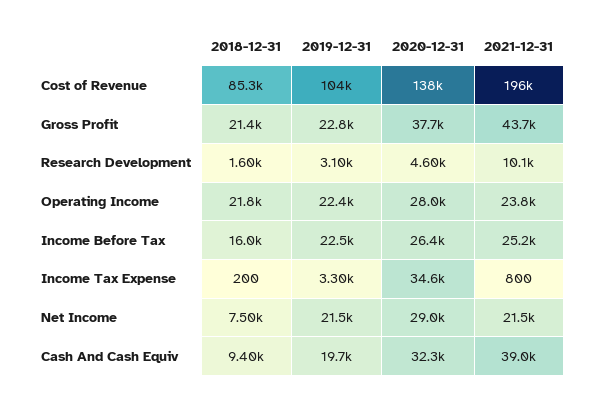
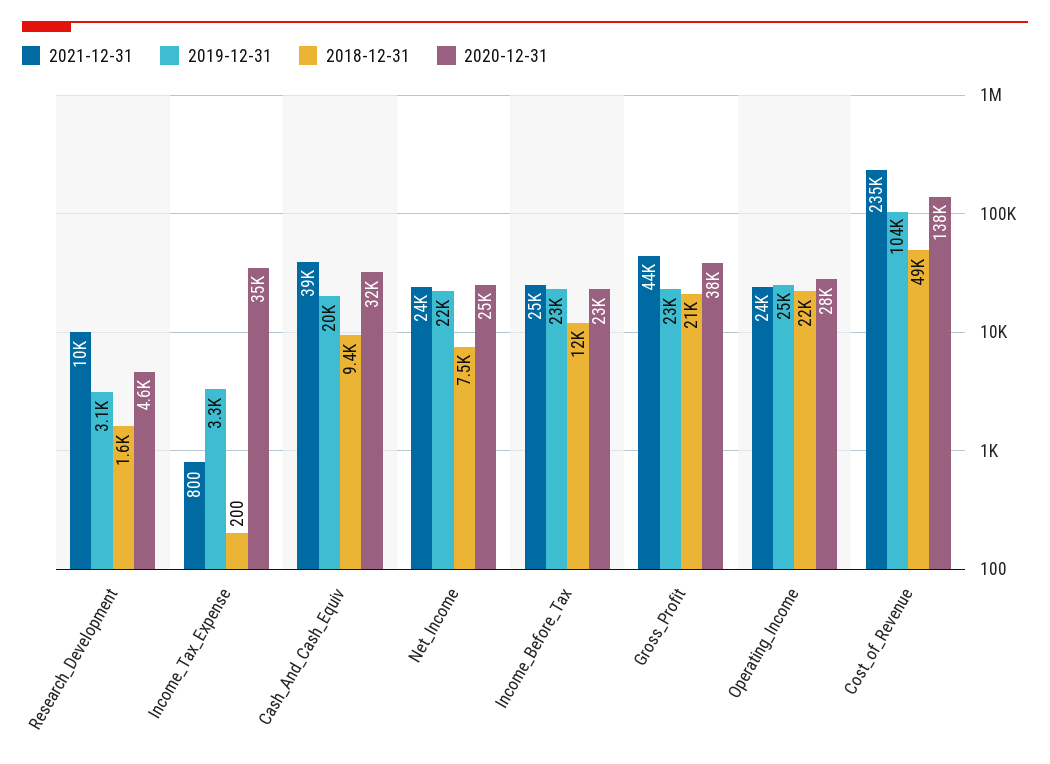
  {
    "2018-12-31": {
-     "Cost of Revenue": 85300,
+     "Cost of Revenue": 49000,
      "Gross Profit": 21400,
      "Research Development": 1600,
      "Operating Income": 21800,
-     "Income Before Tax": 16000,
+     "Income Before Tax": 12000,
      "Income Tax Expense": 200,
      "Net Income": 7500,
      "Cash And Cash Equiv": 9400
    },
    "2019-12-31": {
      "Cost of Revenue": 104000,
      "Gross Profit": 22800,
      "Research Development": 3100,
-     "Operating Income": 22400,
+     "Operating Income": 25000,
      "Income Before Tax": 22500,
      "Income Tax Expense": 3300,
      "Net Income": 21500,
      "Cash And Cash Equiv": 19700
    },
    "2020-12-31": {
      "Cost of Revenue": 138000,
      "Gross Profit": 37700,
      "Research Development": 4600,
      "Operating Income": 28000,
-     "Income Before Tax": 26400,
+     "Income Before Tax": 23000,
      "Income Tax Expense": 34600,
-     "Net Income": 29000,
+     "Net Income": 25000,
      "Cash And Cash Equiv": 32300
    },
    "2021-12-31": {
-     "Cost of Revenue": 196000,
+     "Cost of Revenue": 235000,
      "Gross Profit": 43700,
      "Research Development": 10100,
      "Operating Income": 23800,
      "Income Before Tax": 25200,
      "Income Tax Expense": 800,
-     "Net Income": 21500,
+     "Net Income": 24000,
      "Cash And Cash Equiv": 39000
    }
  }

